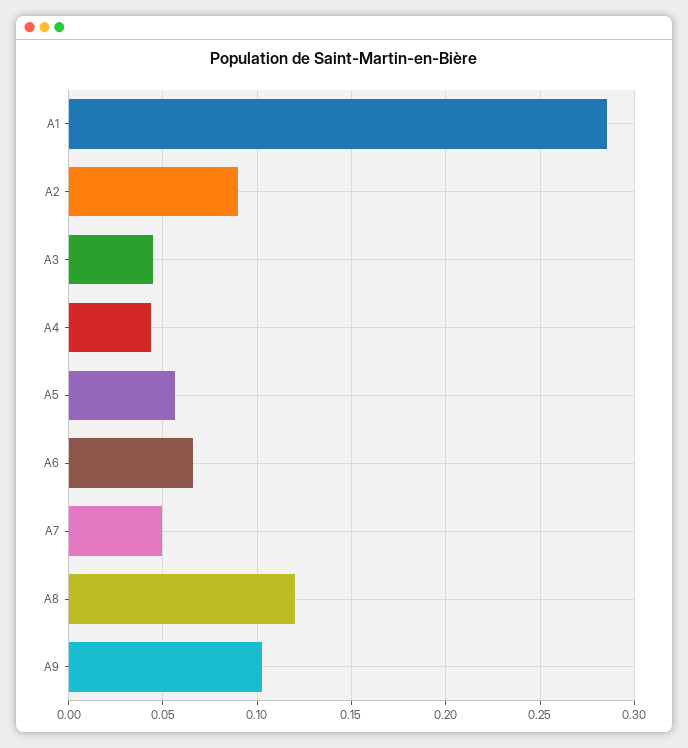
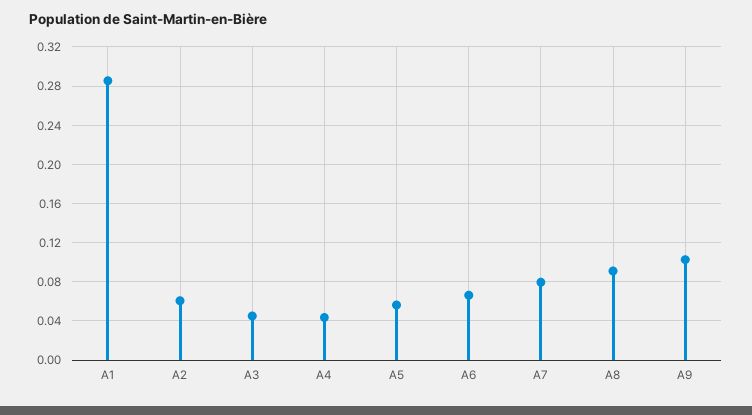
  {
    "A1": 0.285,
-   "A2": 0.09,
+   "A2": 0.06,
    "A3": 0.045,
    "A4": 0.045,
    "A5": 0.055,
    "A6": 0.065,
-   "A7": 0.05,
+   "A7": 0.08,
-   "A8": 0.12,
+   "A8": 0.09,
    "A9": 0.105
  }

